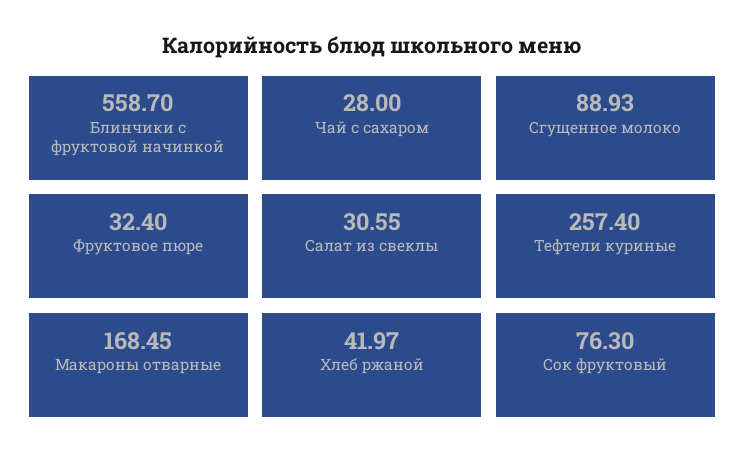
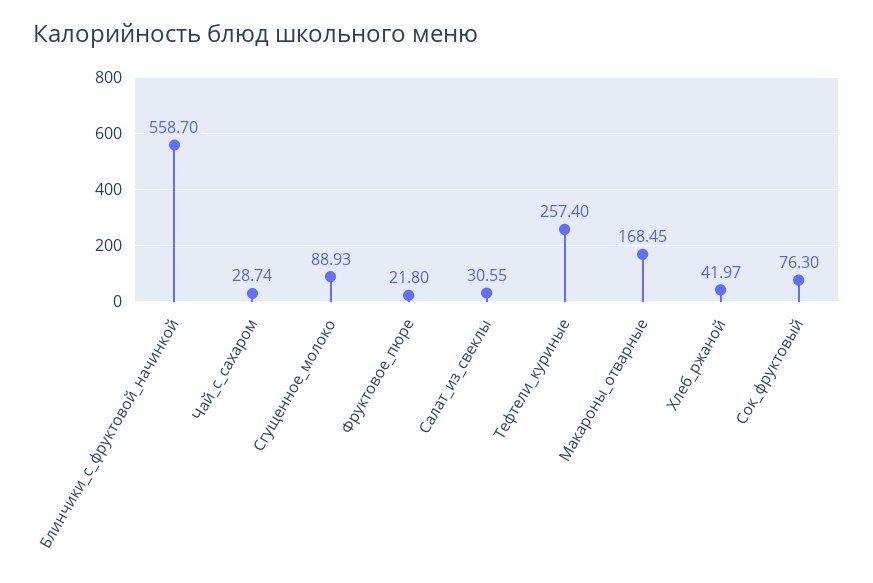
  {
    "Блинчики с фруктовой начинкой": 558.7,
-   "Чай с сахаром": 28,
+   "Чай с сахаром": 28.74,
    "Сгущенное молоко": 88.93,
-   "Фруктовое пюре": 32.4,
+   "Фруктовое пюре": 21.8,
    "Салат из свеклы": 30.55,
    "Тефтели куриные": 257.4,
    "Макароны отварные": 168.45,
    "Хлеб ржаной": 41.97,
    "Сок фруктовый": 76.3
  }

